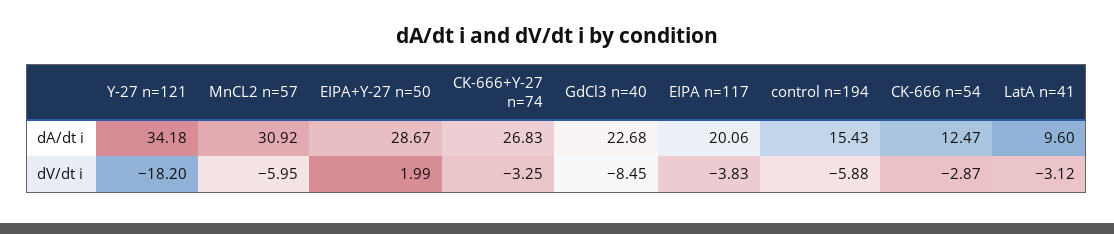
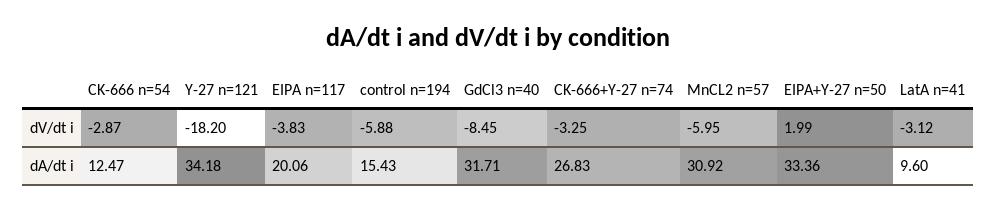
  {
    "Y-27 n=121": {
      "dA/dt i": 34.18,
      "dV/dt i": -18.2
    },
    "MnCL2 n=57": {
      "dA/dt i": 30.92,
      "dV/dt i": -5.95
    },
    "EIPA+Y-27 n=50": {
-     "dA/dt i": 28.67,
+     "dA/dt i": 33.36,
      "dV/dt i": 1.99
    },
    "CK-666+Y-27 n=74": {
      "dA/dt i": 26.83,
      "dV/dt i": -3.25
    },
    "GdCl3 n=40": {
-     "dA/dt i": 22.68,
+     "dA/dt i": 31.71,
      "dV/dt i": -8.45
    },
    "EIPA n=117": {
      "dA/dt i": 20.06,
      "dV/dt i": -3.83
    },
    "control n=194": {
      "dA/dt i": 15.43,
      "dV/dt i": -5.88
    },
    "CK-666 n=54": {
      "dA/dt i": 12.47,
      "dV/dt i": -2.87
    },
    "LatA n=41": {
      "dA/dt i": 9.6,
      "dV/dt i": -3.12
    }
  }

